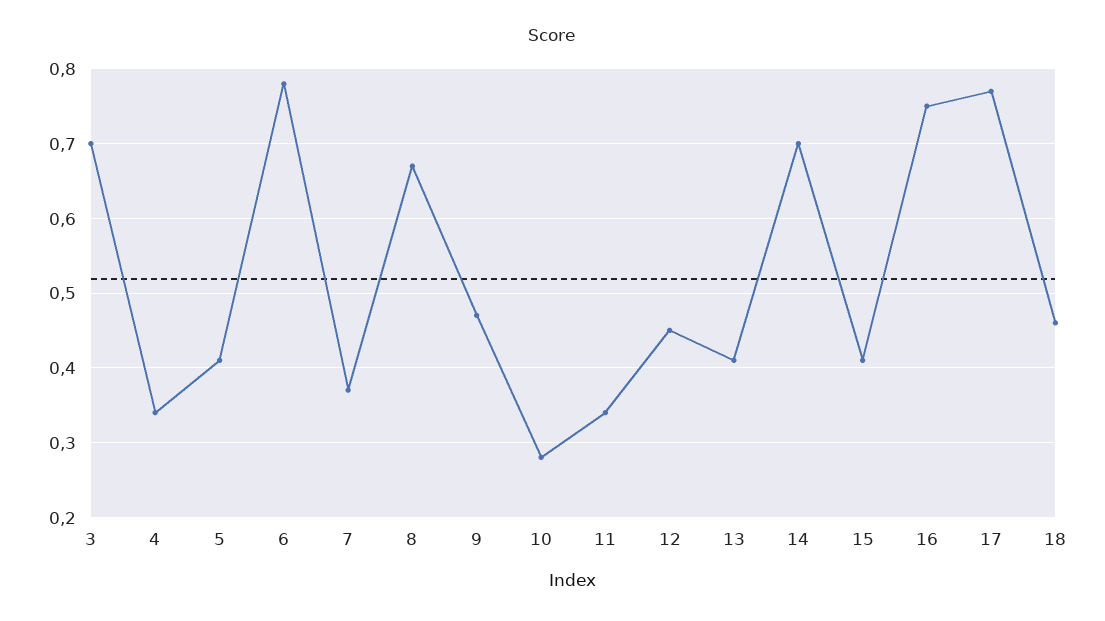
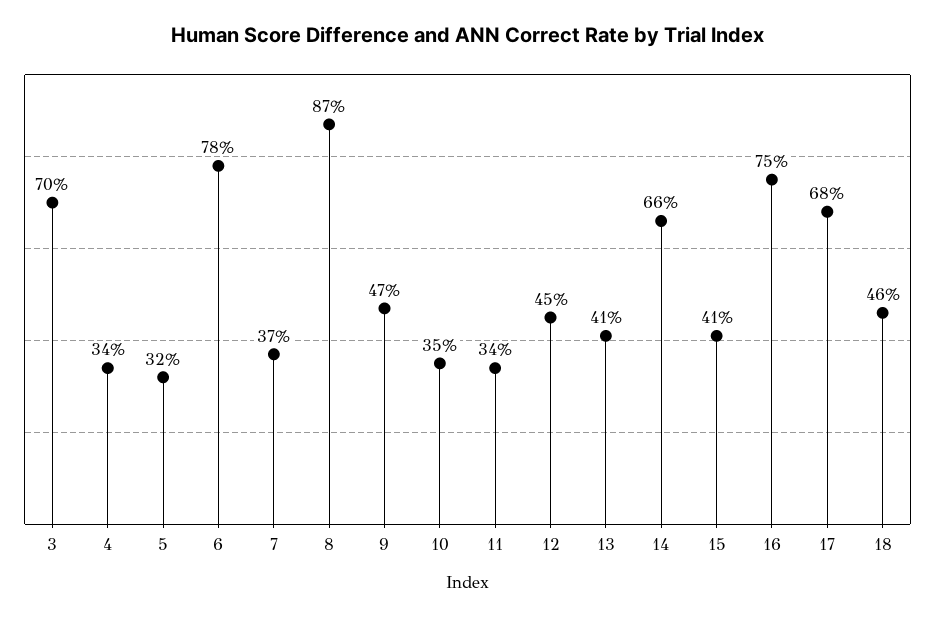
  {
    "3": 0.7,
    "4": 0.34,
-   "5": 0.41,
+   "5": 0.32,
    "6": 0.78,
    "7": 0.37,
-   "8": 0.67,
+   "8": 0.87,
    "9": 0.47,
-   "10": 0.28,
+   "10": 0.35,
    "11": 0.34,
    "12": 0.45,
    "13": 0.41,
-   "14": 0.7,
+   "14": 0.66,
    "15": 0.41,
    "16": 0.75,
-   "17": 0.77,
+   "17": 0.68,
    "18": 0.46
  }

